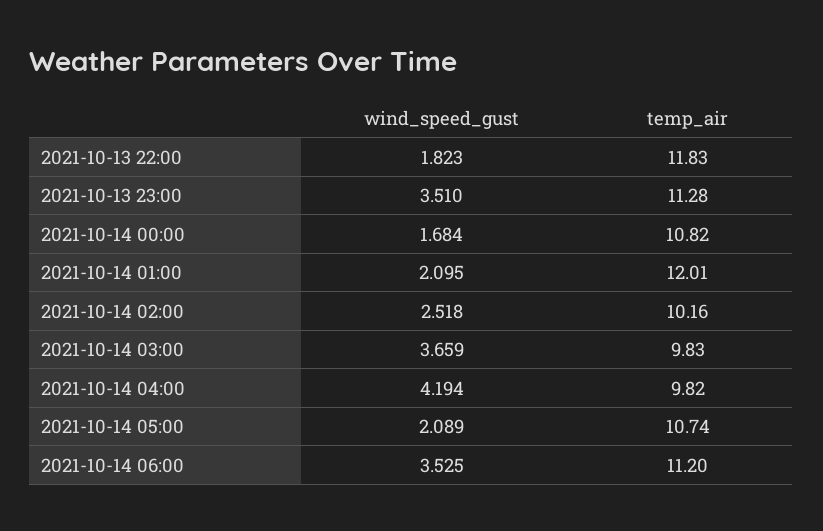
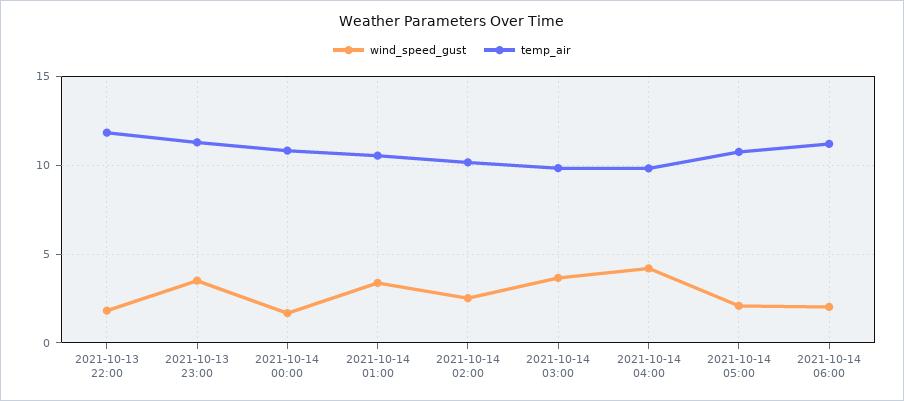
  {
    "wind_speed_gust": {
      "2021-10-13 22:00": 1.823,
      "2021-10-13 23:00": 3.51,
      "2021-10-14 00:00": 1.684,
-     "2021-10-14 01:00": 2.095,
+     "2021-10-14 01:00": 3.5,
      "2021-10-14 02:00": 2.518,
      "2021-10-14 03:00": 3.659,
      "2021-10-14 04:00": 4.194,
      "2021-10-14 05:00": 2.089,
-     "2021-10-14 06:00": 3.525
+     "2021-10-14 06:00": 2
    },
    "temp_air": {
      "2021-10-13 22:00": 11.83,
      "2021-10-13 23:00": 11.28,
      "2021-10-14 00:00": 10.82,
-     "2021-10-14 01:00": 12.01,
+     "2021-10-14 01:00": 10.5,
      "2021-10-14 02:00": 10.16,
      "2021-10-14 03:00": 9.83,
      "2021-10-14 04:00": 9.82,
      "2021-10-14 05:00": 10.74,
      "2021-10-14 06:00": 11.2
    }
  }

